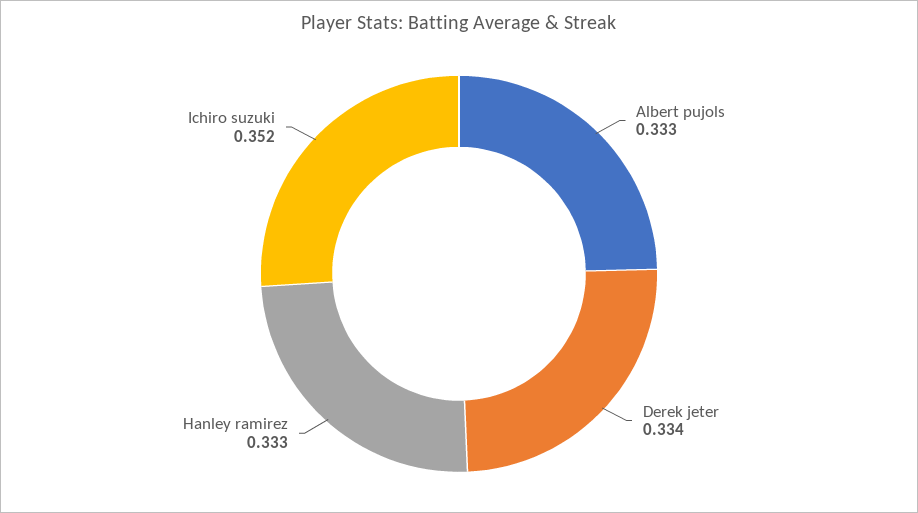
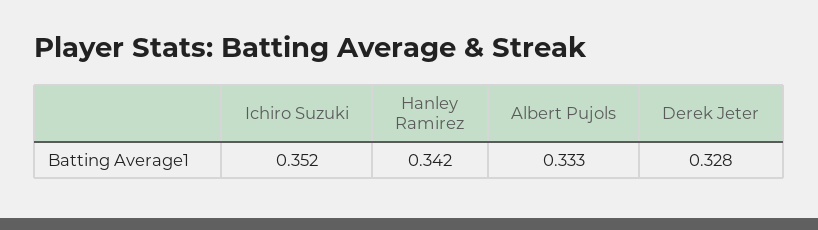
  {
    "Albert pujols": 0.333,
-   "Derek jeter": 0.334,
+   "Derek jeter": 0.328,
-   "Hanley ramirez": 0.333,
+   "Hanley ramirez": 0.342,
    "Ichiro suzuki": 0.352
  }

